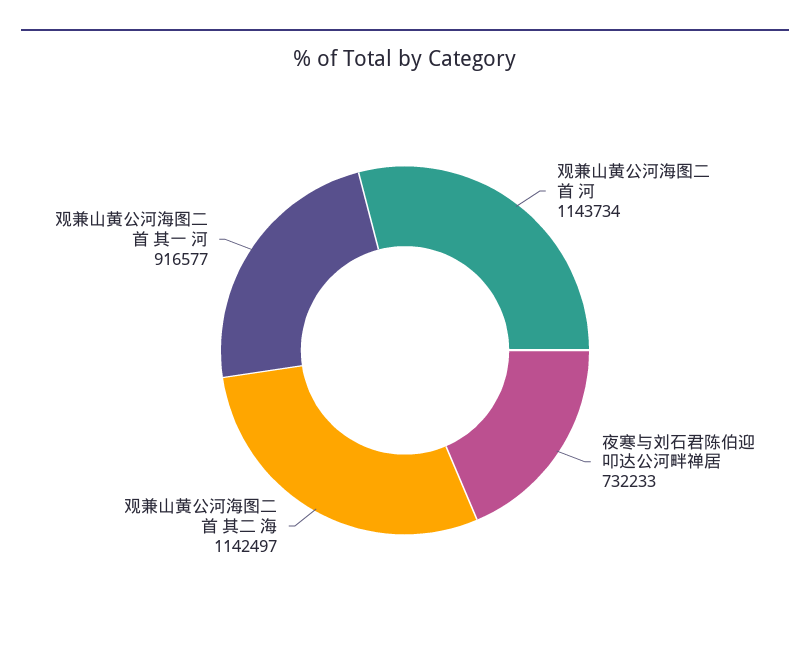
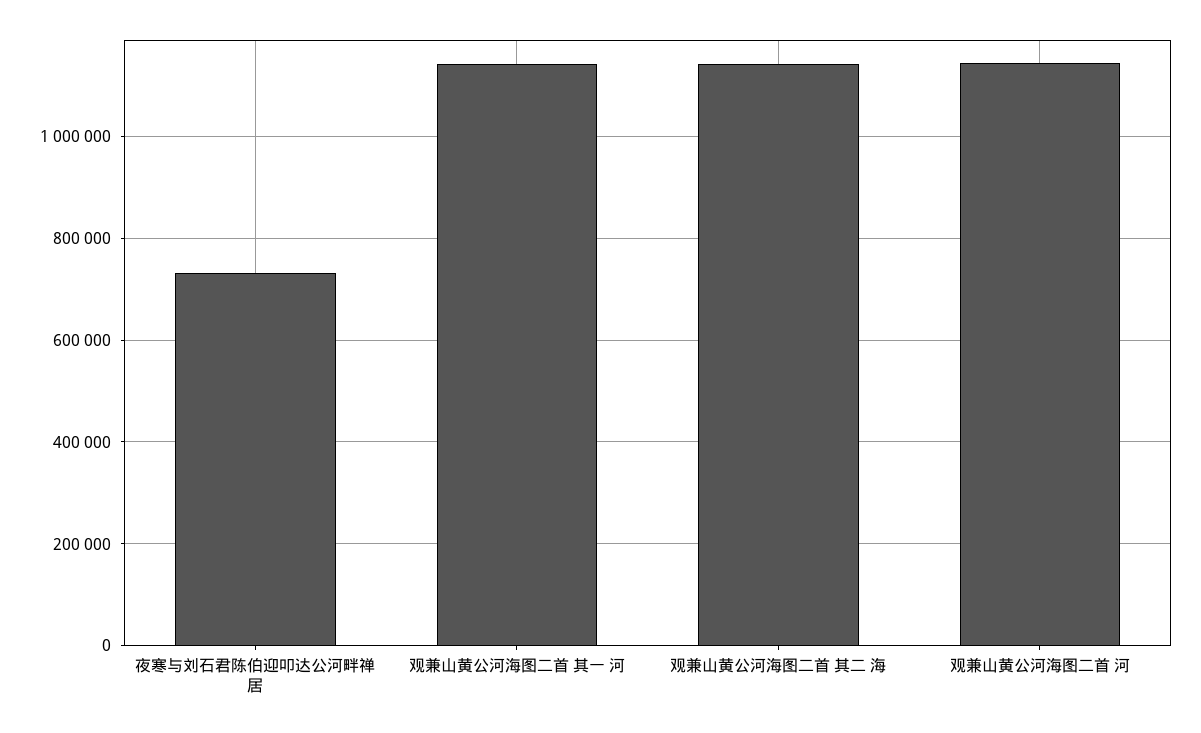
  {
    "观兼山黄公河海图二首 河": 1143734,
    "夜寒与刘石君陈伯迎叩达公河畔禅居": 732233,
    "观兼山黄公河海图二首 其二 海": 1142497,
-   "观兼山黄公河海图二首 其一 河": 916577
+   "观兼山黄公河海图二首 其一 河": 1140000
  }

